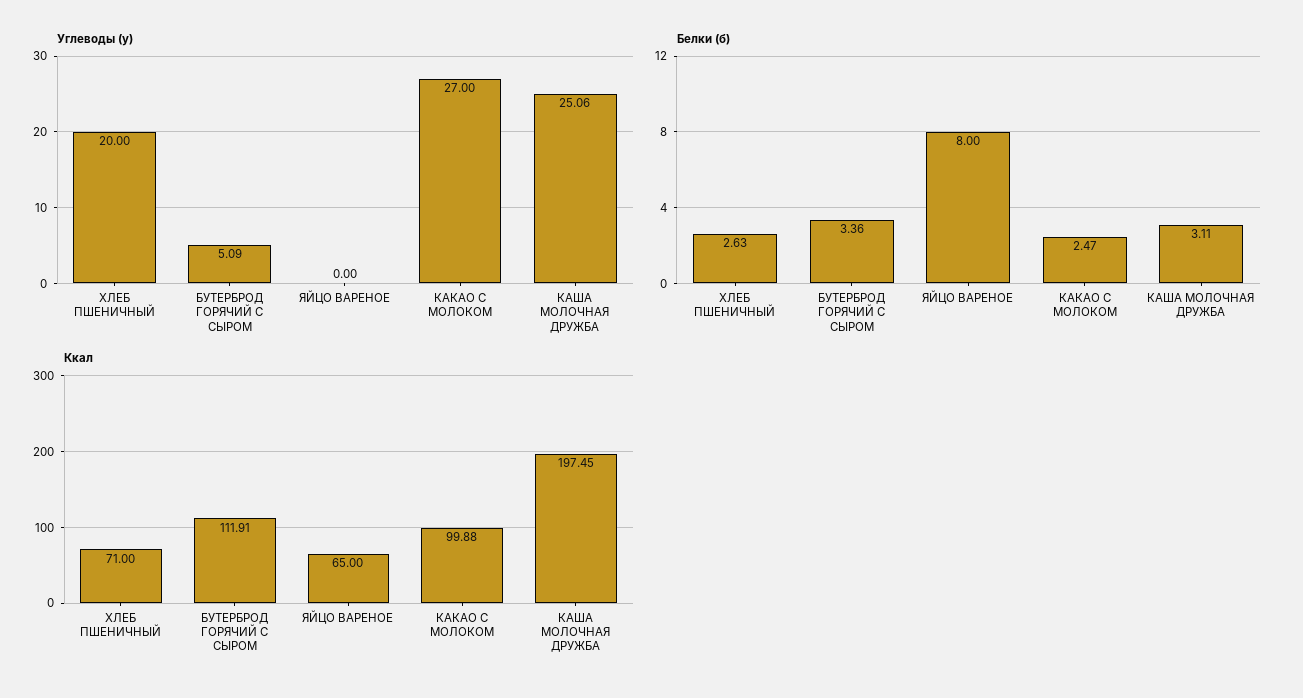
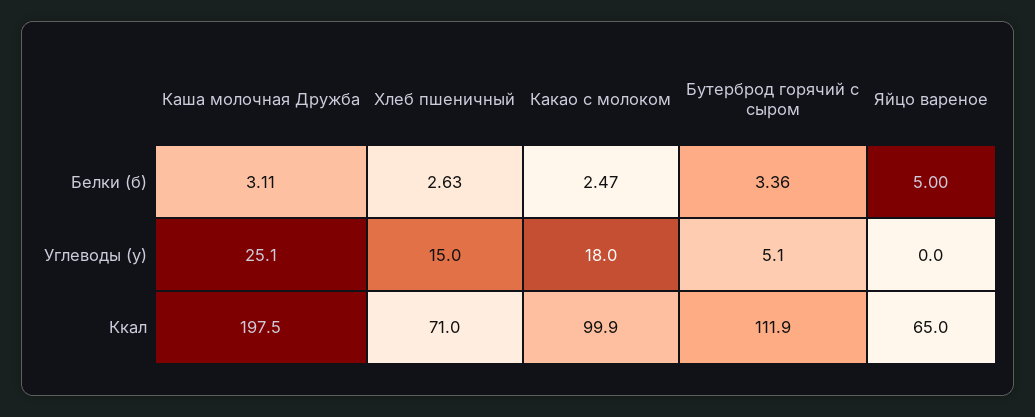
  {
    "Углеводы (у)": {
-     "ХЛЕБ ПШЕНИЧНЫЙ": 20,
+     "ХЛЕБ ПШЕНИЧНЫЙ": 15,
      "БУТЕРБРОД ГОРЯЧИЙ С СЫРОМ": 5.09,
      "ЯЙЦО ВАРЕНОЕ": 0,
-     "КАКАО С МОЛОКОМ": 27,
+     "КАКАО С МОЛОКОМ": 18,
      "КАША МОЛОЧНАЯ ДРУЖБА": 25.06
    },
    "Белки (б)": {
      "ХЛЕБ ПШЕНИЧНЫЙ": 2.63,
      "БУТЕРБРОД ГОРЯЧИЙ С СЫРОМ": 3.36,
-     "ЯЙЦО ВАРЕНОЕ": 8,
+     "ЯЙЦО ВАРЕНОЕ": 5,
      "КАКАО С МОЛОКОМ": 2.47,
      "КАША МОЛОЧНАЯ ДРУЖБА": 3.11
    },
    "Ккал": {
      "ХЛЕБ ПШЕНИЧНЫЙ": 71,
      "БУТЕРБРОД ГОРЯЧИЙ С СЫРОМ": 111.91,
      "ЯЙЦО ВАРЕНОЕ": 65,
      "КАКАО С МОЛОКОМ": 99.88,
      "КАША МОЛОЧНАЯ ДРУЖБА": 197.45
    }
  }

